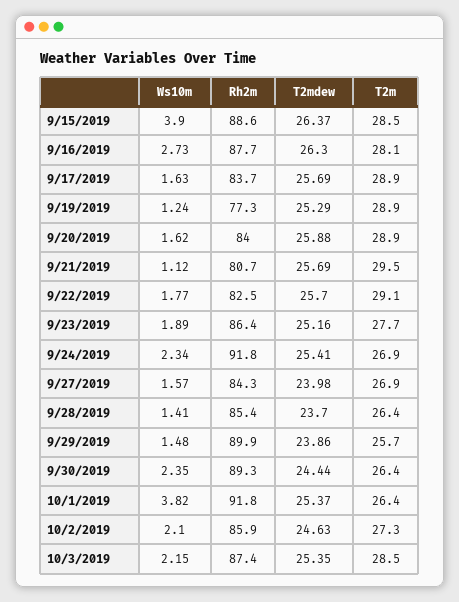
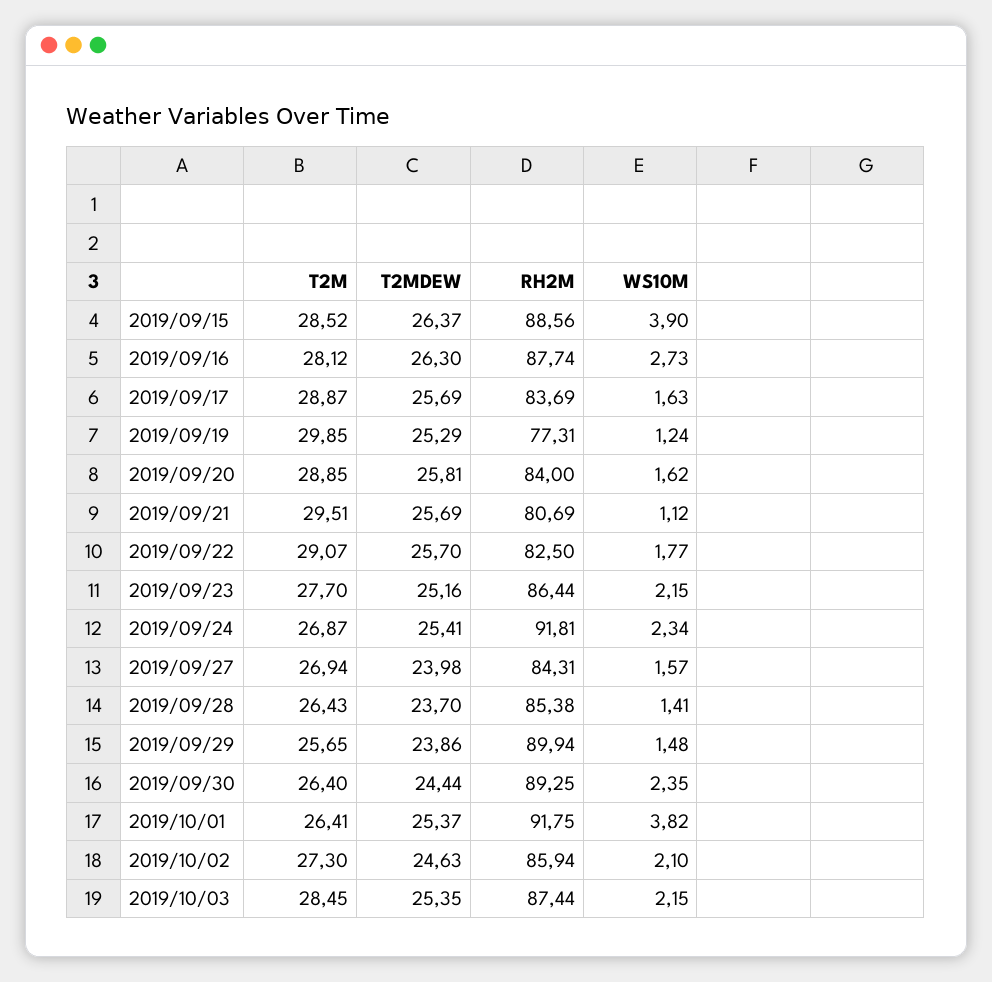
  {
    "Ws10m": {
      "9/15/2019": 3.9,
      "9/16/2019": 2.73,
      "9/17/2019": 1.63,
      "9/19/2019": 1.24,
      "9/20/2019": 1.62,
      "9/21/2019": 1.12,
      "9/22/2019": 1.77,
-     "9/23/2019": 1.89,
+     "9/23/2019": 2.15,
      "9/24/2019": 2.34,
      "9/27/2019": 1.57,
      "9/28/2019": 1.41,
      "9/29/2019": 1.48,
      "9/30/2019": 2.35,
      "10/1/2019": 3.82,
      "10/2/2019": 2.1,
      "10/3/2019": 2.15
    },
    "Rh2m": {
      "9/15/2019": 88.56,
      "9/16/2019": 87.74,
      "9/17/2019": 83.69,
      "9/19/2019": 77.31,
      "9/20/2019": 84,
      "9/21/2019": 80.69,
      "9/22/2019": 82.5,
      "9/23/2019": 86.44,
      "9/24/2019": 91.81,
      "9/27/2019": 84.31,
      "9/28/2019": 85.38,
      "9/29/2019": 89.94,
      "9/30/2019": 89.25,
      "10/1/2019": 91.75,
      "10/2/2019": 85.94,
      "10/3/2019": 87.44
    },
    "T2mdew": {
      "9/15/2019": 26.37,
      "9/16/2019": 26.3,
      "9/17/2019": 25.69,
      "9/19/2019": 25.29,
-     "9/20/2019": 25.88,
+     "9/20/2019": 25.81,
      "9/21/2019": 25.69,
      "9/22/2019": 25.7,
      "9/23/2019": 25.16,
      "9/24/2019": 25.41,
      "9/27/2019": 23.98,
      "9/28/2019": 23.7,
      "9/29/2019": 23.86,
      "9/30/2019": 24.44,
      "10/1/2019": 25.37,
      "10/2/2019": 24.63,
      "10/3/2019": 25.35
    },
    "T2m": {
      "9/15/2019": 28.52,
      "9/16/2019": 28.12,
      "9/17/2019": 28.87,
-     "9/19/2019": 28.9,
+     "9/19/2019": 29.85,
      "9/20/2019": 28.85,
      "9/21/2019": 29.51,
      "9/22/2019": 29.07,
      "9/23/2019": 27.7,
      "9/24/2019": 26.87,
      "9/27/2019": 26.94,
      "9/28/2019": 26.43,
      "9/29/2019": 25.65,
      "9/30/2019": 26.4,
      "10/1/2019": 26.41,
      "10/2/2019": 27.3,
      "10/3/2019": 28.45
    }
  }

